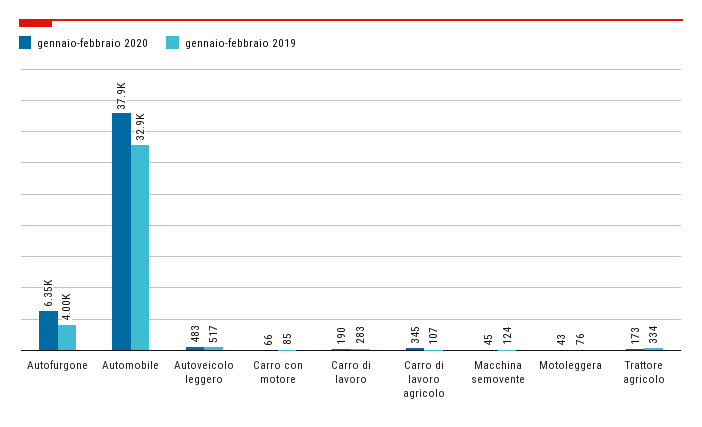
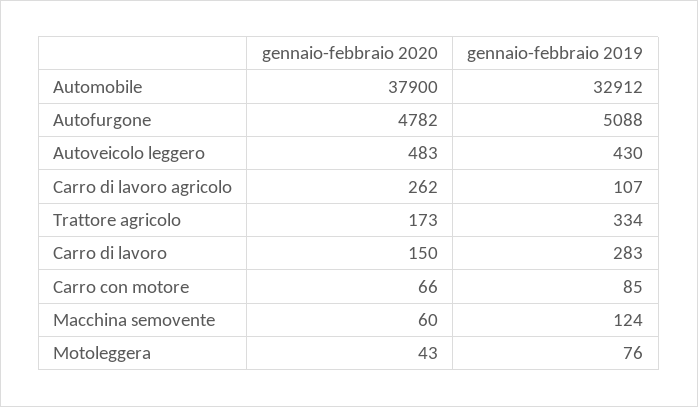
  {
    "gennaio-febbraio 2020": {
-     "Autofurgone": 6350,
+     "Autofurgone": 4782,
      "Automobile": 37900,
      "Autoveicolo leggero": 483,
      "Carro con motore": 66,
-     "Carro di lavoro": 190,
+     "Carro di lavoro": 150,
-     "Carro di lavoro agricolo": 345,
+     "Carro di lavoro agricolo": 262,
-     "Macchina semovente": 45,
+     "Macchina semovente": 60,
      "Motoleggera": 43,
      "Trattore agricolo": 173
    },
    "gennaio-febbraio 2019": {
-     "Autofurgone": 4000,
+     "Autofurgone": 5088,
      "Automobile": 32912,
-     "Autoveicolo leggero": 517,
+     "Autoveicolo leggero": 430,
      "Carro con motore": 85,
      "Carro di lavoro": 283,
      "Carro di lavoro agricolo": 107,
      "Macchina semovente": 124,
      "Motoleggera": 76,
      "Trattore agricolo": 334
    }
  }

